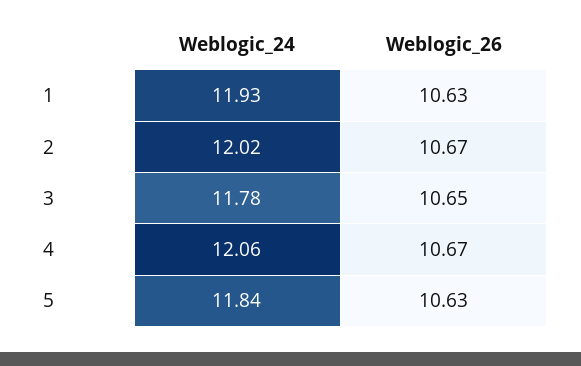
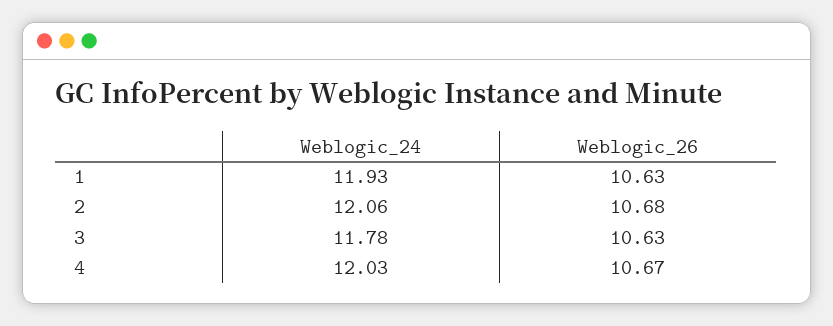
  {
    "Weblogic_24": {
      "1": 11.93,
-     "2": 12.02,
+     "2": 12.06,
      "3": 11.78,
-     "4": 12.06,
+     "4": 12.03
-     "5": 11.84
    },
    "Weblogic_26": {
      "1": 10.63,
-     "2": 10.67,
+     "2": 10.68,
-     "3": 10.65,
+     "3": 10.63,
-     "4": 10.67,
+     "4": 10.67
-     "5": 10.63
    }
  }

